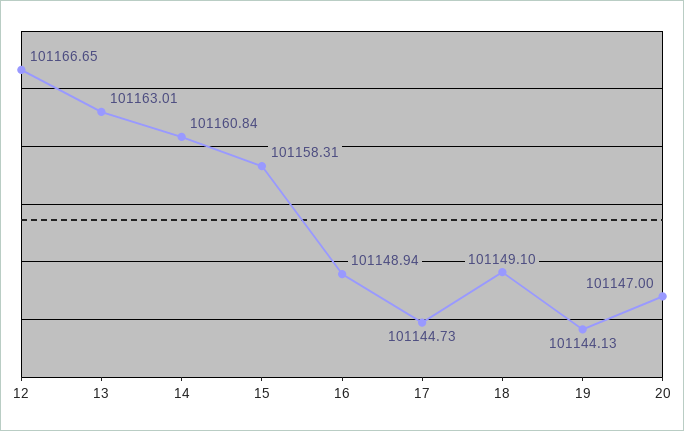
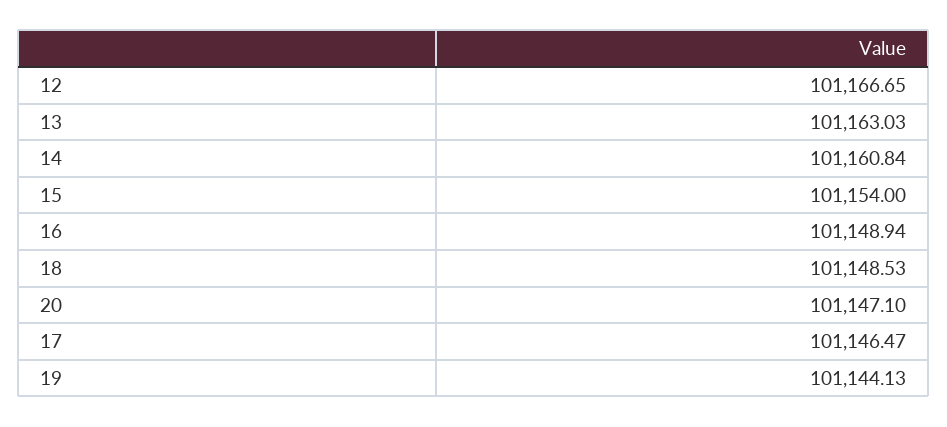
  {
    "12": 101166.65,
-   "13": 101163.01,
+   "13": 101163.03,
    "14": 101160.84,
-   "15": 101158.31,
+   "15": 101154,
    "16": 101148.94,
-   "17": 101144.73,
+   "17": 101146.47,
-   "18": 101149.1,
+   "18": 101148.53,
    "19": 101144.13,
-   "20": 101147
+   "20": 101147.1
  }

